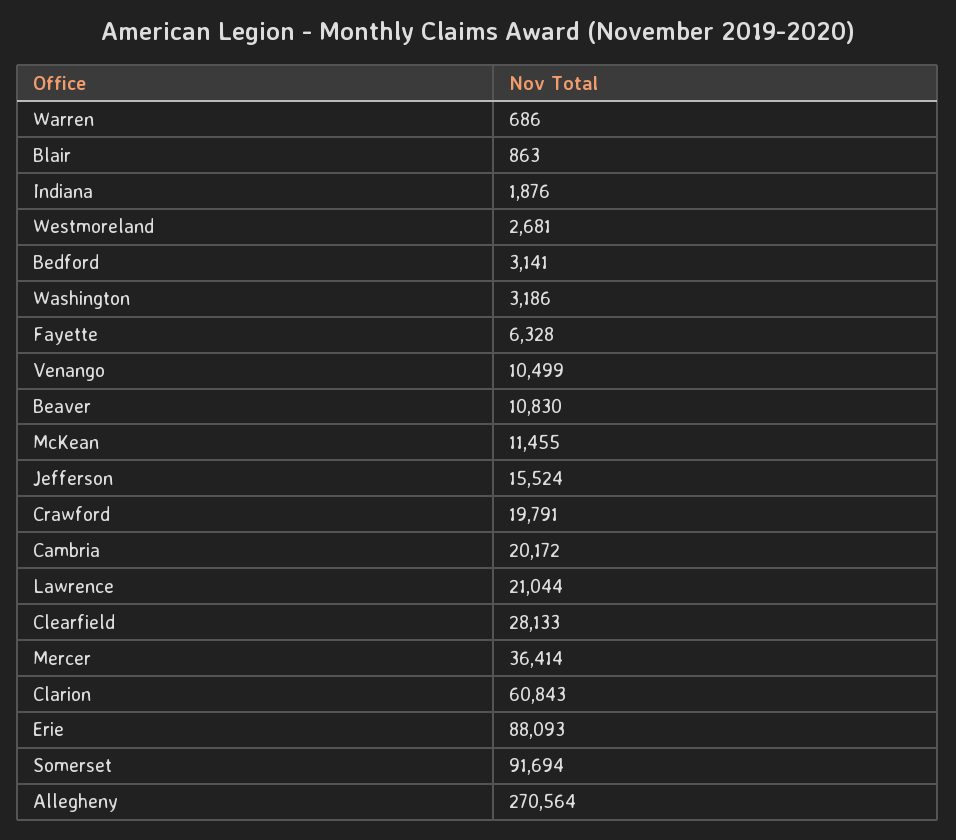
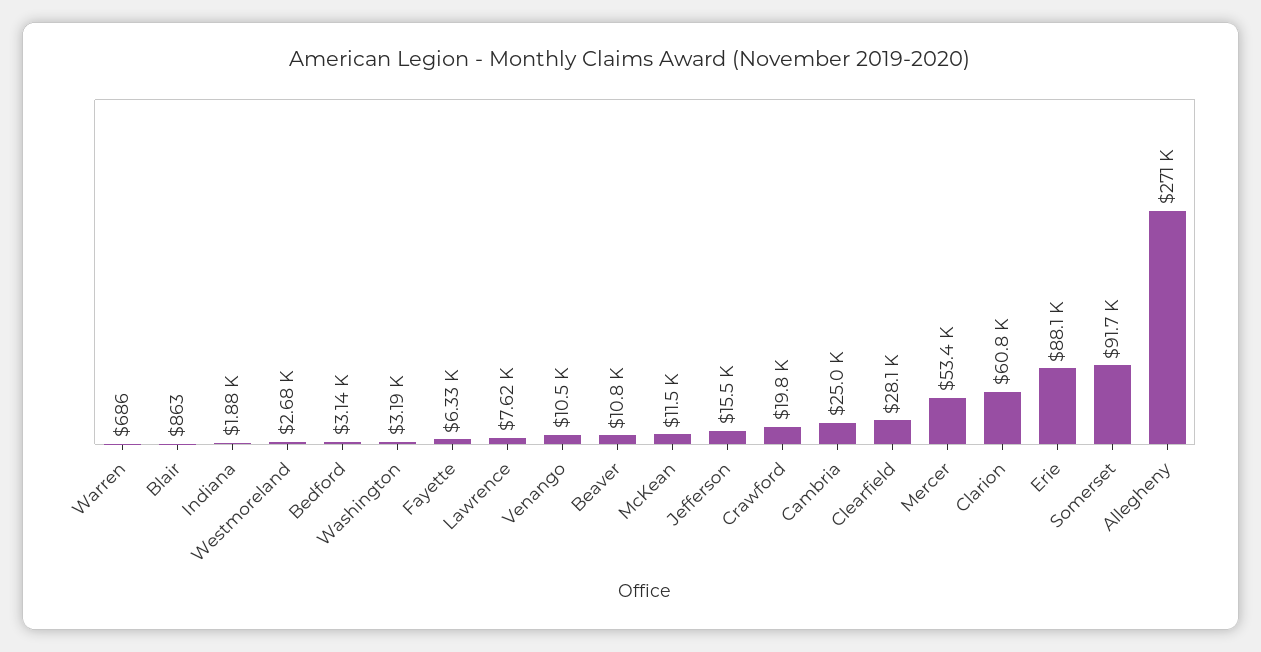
  {
    "Warren": 686,
    "Blair": 863,
    "Indiana": 1876,
    "Westmoreland": 2681,
    "Bedford": 3141,
    "Washington": 3186,
    "Fayette": 6328,
    "Venango": 10499,
    "Beaver": 10830,
    "McKean": 11455,
    "Jefferson": 15524,
    "Crawford": 19791,
-   "Cambria": 20172,
+   "Cambria": 25000,
-   "Lawrence": 21044,
+   "Lawrence": 7620,
    "Clearfield": 28133,
-   "Mercer": 36414,
+   "Mercer": 53400,
    "Clarion": 60843,
    "Erie": 88093,
    "Somerset": 91694,
    "Allegheny": 270564
  }

